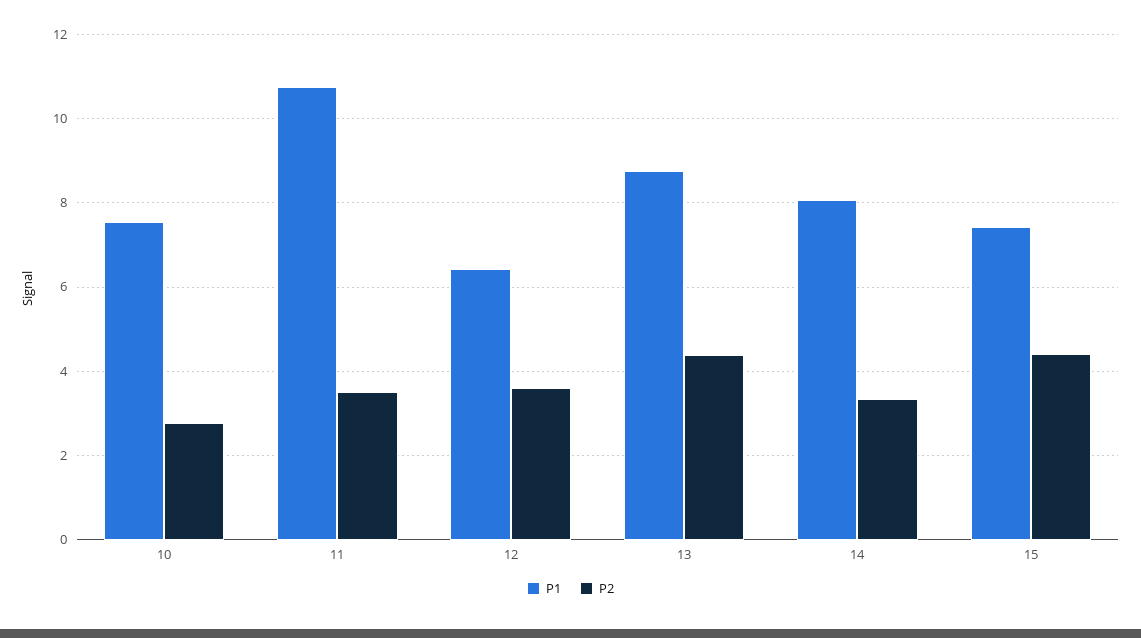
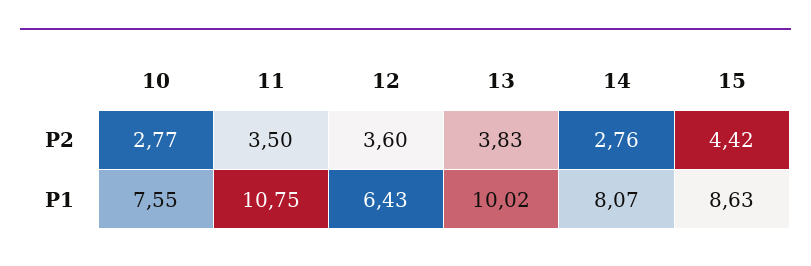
  {
    "P1": {
      "10": 7.55,
      "11": 10.75,
      "12": 6.43,
-     "13": 8.8,
+     "13": 10.02,
      "14": 8.07,
-     "15": 7.4
+     "15": 8.63
    },
    "P2": {
      "10": 2.77,
      "11": 3.5,
      "12": 3.6,
-     "13": 4.4,
+     "13": 3.83,
-     "14": 3.4,
+     "14": 2.76,
      "15": 4.42
    }
  }

